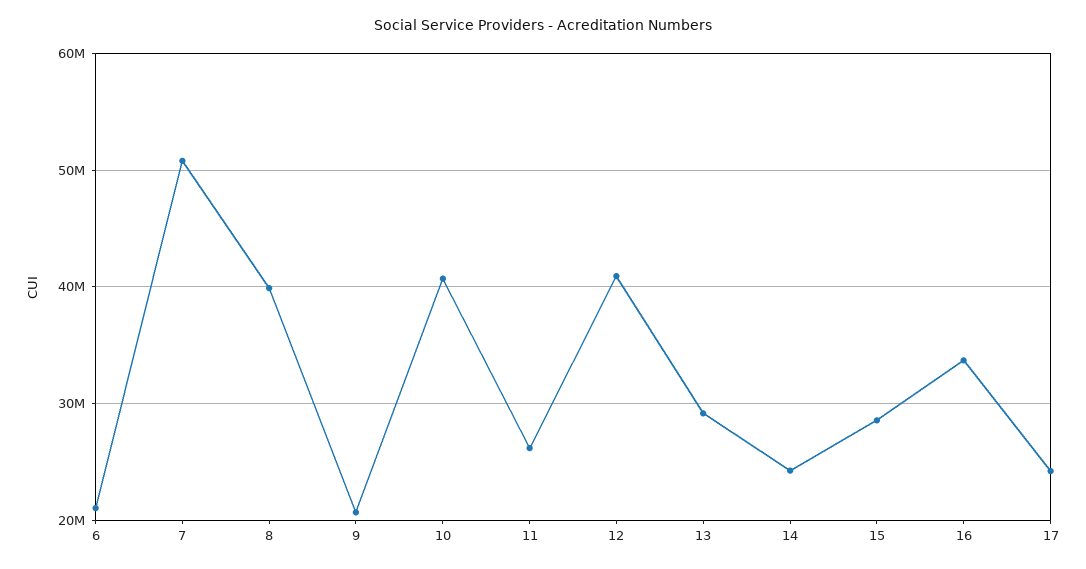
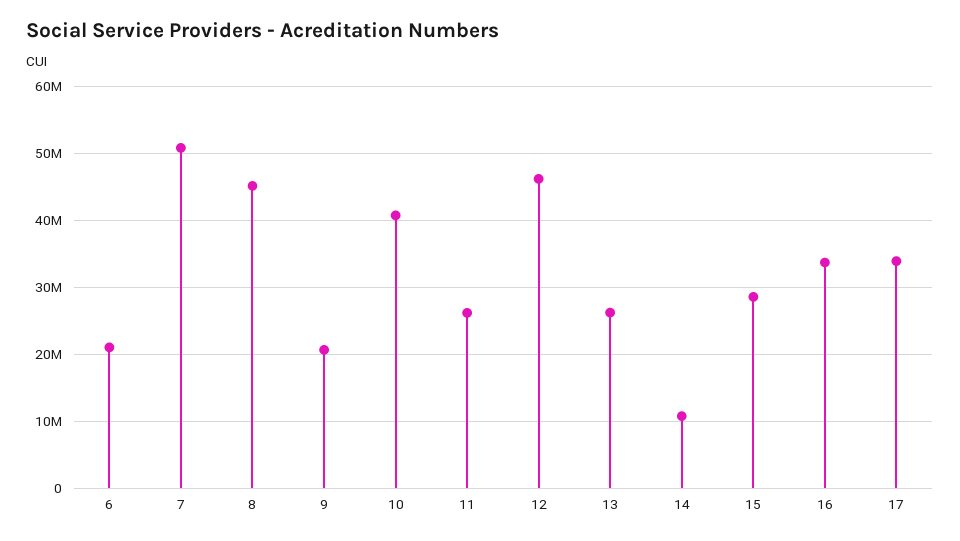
  {
    "6": 21000000,
    "7": 51000000,
-   "8": 40000000,
+   "8": 45000000,
    "9": 21000000,
    "10": 41000000,
    "11": 26000000,
-   "12": 41000000,
+   "12": 46000000,
-   "13": 29000000,
+   "13": 26000000,
-   "14": 24000000,
+   "14": 11000000,
    "15": 29000000,
    "16": 34000000,
-   "17": 24000000
+   "17": 34000000
  }

